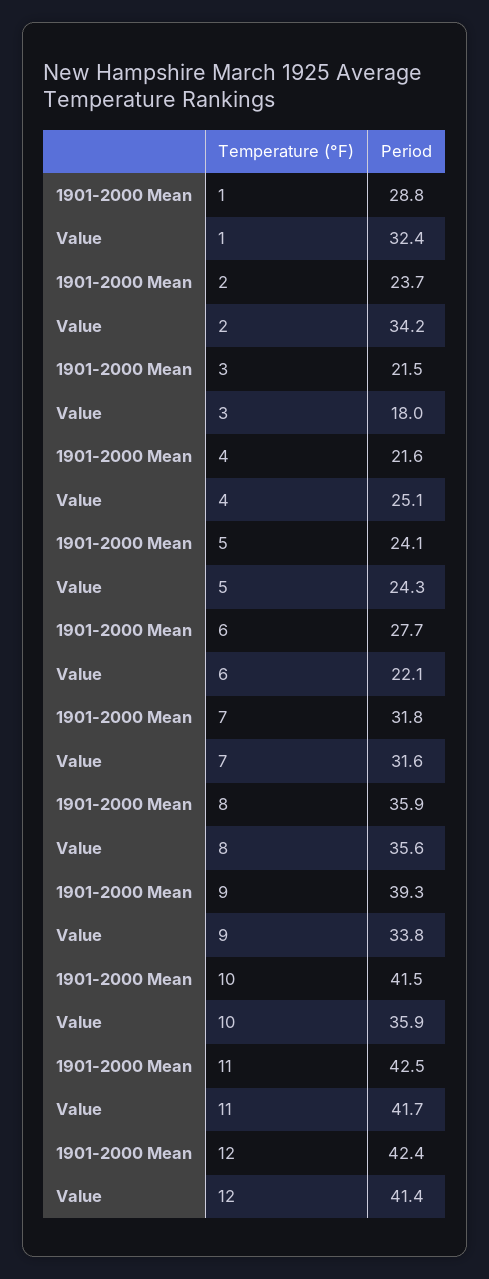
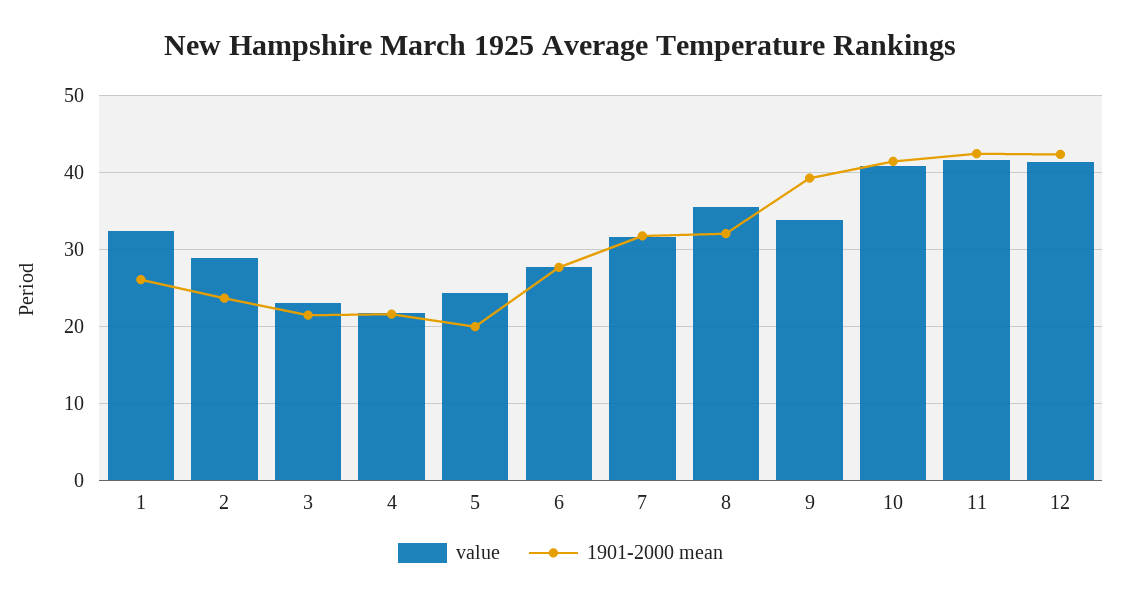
  {
    "1901-2000 Mean": {
-     "1": 28.8,
+     "1": 26,
      "2": 23.7,
      "3": 21.5,
      "4": 21.6,
-     "5": 24.1,
+     "5": 20,
      "6": 27.7,
      "7": 31.8,
-     "8": 35.9,
+     "8": 32,
      "9": 39.3,
      "10": 41.5,
      "11": 42.5,
      "12": 42.4
    },
    "Value": {
      "1": 32.4,
-     "2": 34.2,
+     "2": 29,
-     "3": 18,
+     "3": 23,
-     "4": 25.1,
+     "4": 22,
      "5": 24.3,
-     "6": 22.1,
+     "6": 28,
      "7": 31.6,
      "8": 35.6,
      "9": 33.8,
-     "10": 35.9,
+     "10": 41,
      "11": 41.7,
      "12": 41.4
    }
  }

